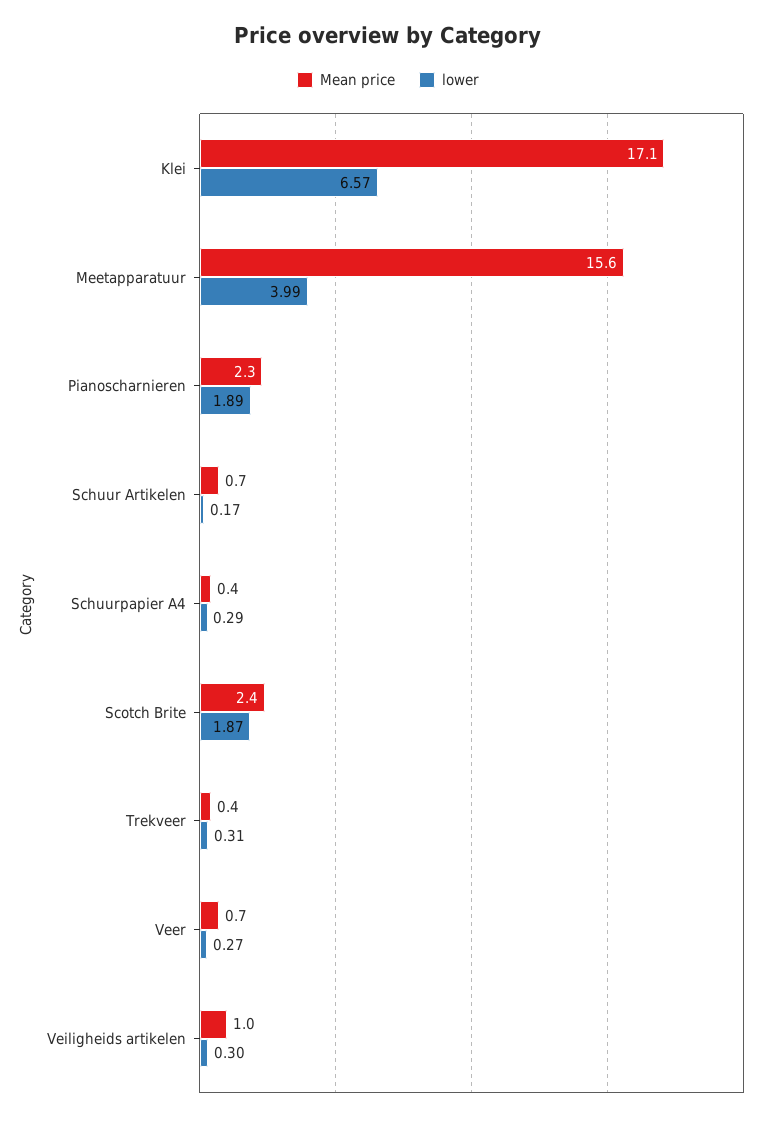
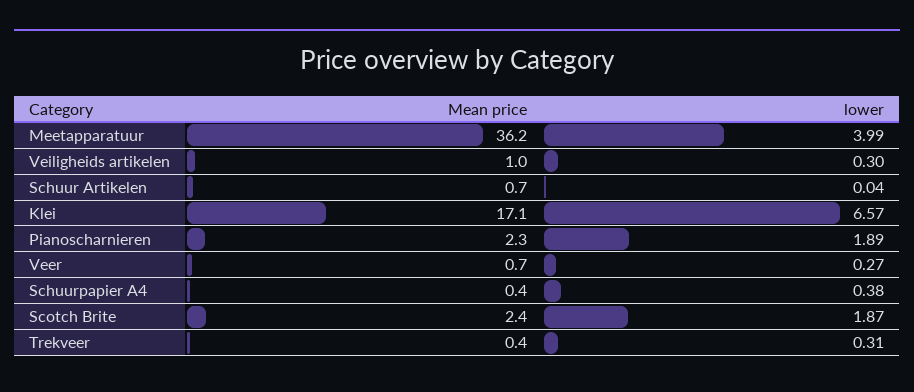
  {
    "Mean price": {
      "Klei": 17.1,
-     "Meetapparatuur": 15.6,
+     "Meetapparatuur": 36.2,
      "Pianoscharnieren": 2.3,
      "Schuur Artikelen": 0.7,
      "Schuurpapier A4": 0.4,
      "Scotch Brite": 2.4,
      "Trekveer": 0.4,
      "Veer": 0.7,
      "Veiligheids artikelen": 1
    },
    "lower": {
      "Klei": 6.57,
      "Meetapparatuur": 3.99,
      "Pianoscharnieren": 1.89,
-     "Schuur Artikelen": 0.17,
+     "Schuur Artikelen": 0.04,
-     "Schuurpapier A4": 0.29,
+     "Schuurpapier A4": 0.38,
      "Scotch Brite": 1.87,
      "Trekveer": 0.31,
      "Veer": 0.27,
      "Veiligheids artikelen": 0.3
    }
  }

